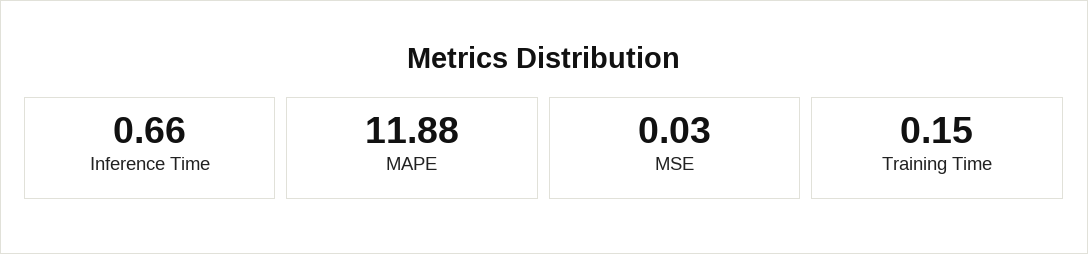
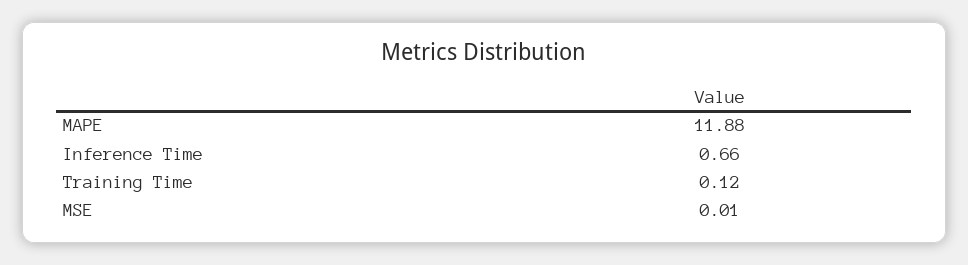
  {
    "Inference Time": 0.66,
    "MAPE": 11.88,
-   "MSE": 0.03,
+   "MSE": 0.01,
-   "Training Time": 0.15
+   "Training Time": 0.12
  }

